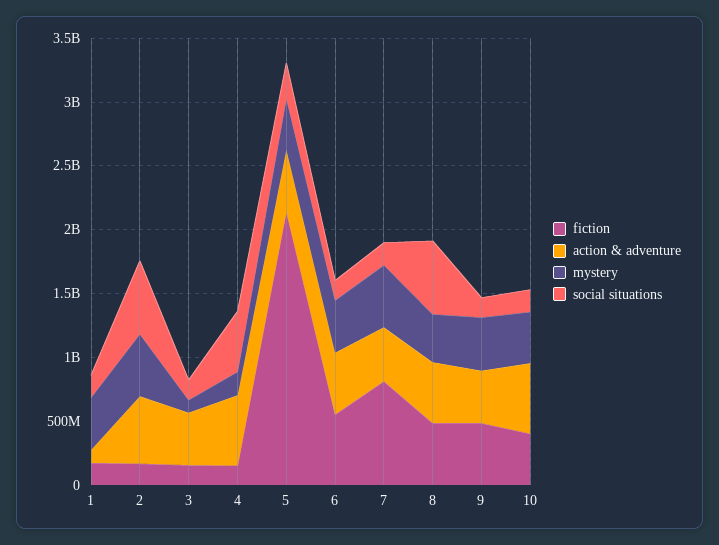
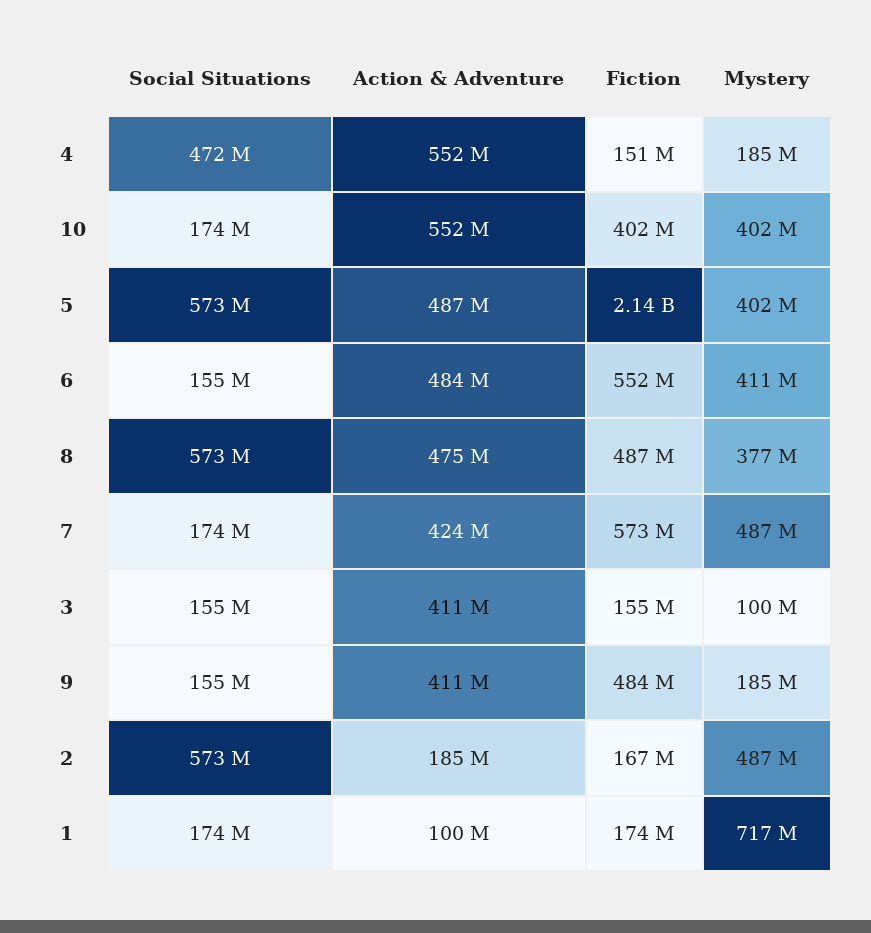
  {
    "fiction": {
      "1": 174000000,
      "2": 167000000,
      "3": 155000000,
      "4": 151000000,
      "5": 2140000000,
      "6": 552000000,
-     "7": 800000000,
+     "7": 573000000,
      "8": 487000000,
      "9": 484000000,
      "10": 402000000
    },
    "action & adventure": {
      "1": 100000000,
-     "2": 500000000,
+     "2": 185000000,
      "3": 411000000,
      "4": 552000000,
      "5": 487000000,
      "6": 484000000,
      "7": 424000000,
      "8": 475000000,
      "9": 411000000,
      "10": 552000000
    },
    "mystery": {
-     "1": 400000000,
+     "1": 717000000,
      "2": 487000000,
      "3": 100000000,
      "4": 185000000,
      "5": 402000000,
      "6": 411000000,
      "7": 487000000,
      "8": 377000000,
-     "9": 400000000,
+     "9": 185000000,
      "10": 402000000
    },
    "social situations": {
      "1": 174000000,
      "2": 573000000,
      "3": 155000000,
      "4": 472000000,
-     "5": 300000000,
+     "5": 573000000,
      "6": 155000000,
      "7": 174000000,
      "8": 573000000,
      "9": 155000000,
      "10": 174000000
    }
  }

